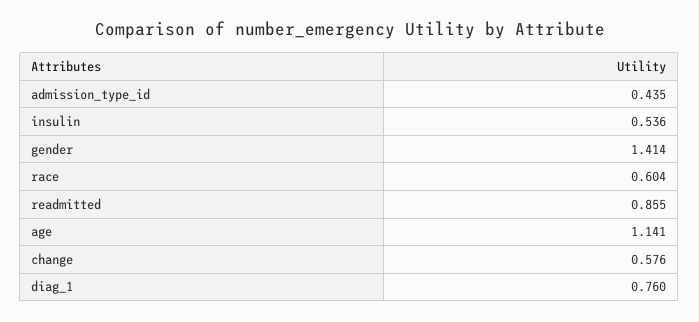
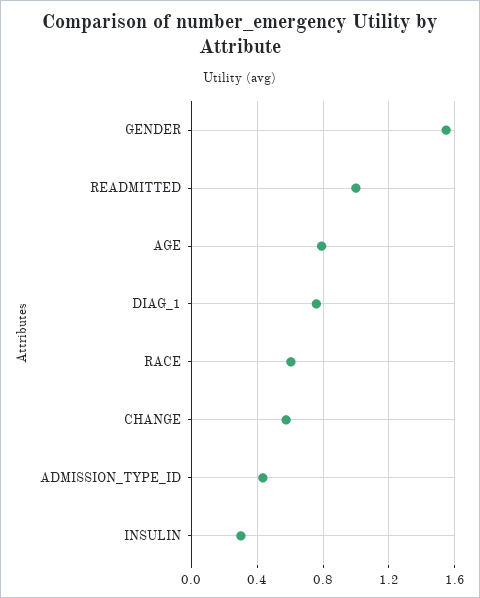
  {
    "admission_type_id": 0.435,
-   "insulin": 0.536,
+   "insulin": 0.3,
-   "gender": 1.414,
+   "gender": 1.55,
    "race": 0.604,
-   "readmitted": 0.855,
+   "readmitted": 1,
-   "age": 1.141,
+   "age": 0.8,
    "change": 0.576,
    "diag_1": 0.76
  }

